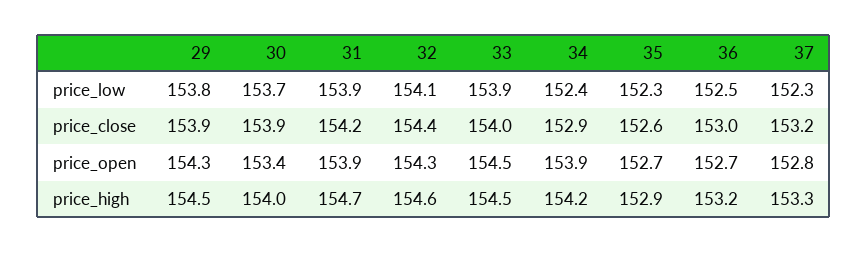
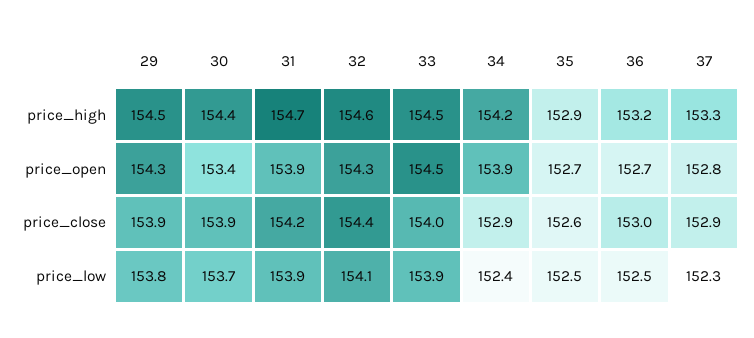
  {
    "29": {
      "price_low": 153.8,
      "price_close": 153.9,
      "price_open": 154.3,
      "price_high": 154.5
    },
    "30": {
      "price_low": 153.7,
      "price_close": 153.9,
      "price_open": 153.4,
-     "price_high": 154
+     "price_high": 154.4
    },
    "31": {
      "price_low": 153.9,
      "price_close": 154.2,
      "price_open": 153.9,
      "price_high": 154.7
    },
    "32": {
      "price_low": 154.1,
      "price_close": 154.4,
      "price_open": 154.3,
      "price_high": 154.6
    },
    "33": {
      "price_low": 153.9,
      "price_close": 154,
      "price_open": 154.5,
      "price_high": 154.5
    },
    "34": {
      "price_low": 152.4,
      "price_close": 152.9,
      "price_open": 153.9,
      "price_high": 154.2
    },
    "35": {
-     "price_low": 152.3,
+     "price_low": 152.5,
      "price_close": 152.6,
      "price_open": 152.7,
      "price_high": 152.9
    },
    "36": {
      "price_low": 152.5,
      "price_close": 153,
      "price_open": 152.7,
      "price_high": 153.2
    },
    "37": {
      "price_low": 152.3,
-     "price_close": 153.2,
+     "price_close": 152.9,
      "price_open": 152.8,
      "price_high": 153.3
    }
  }

